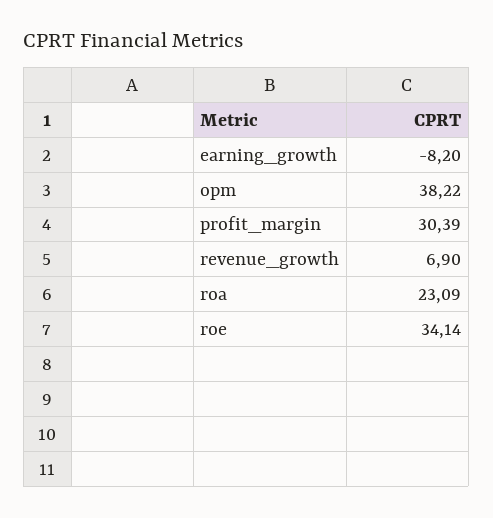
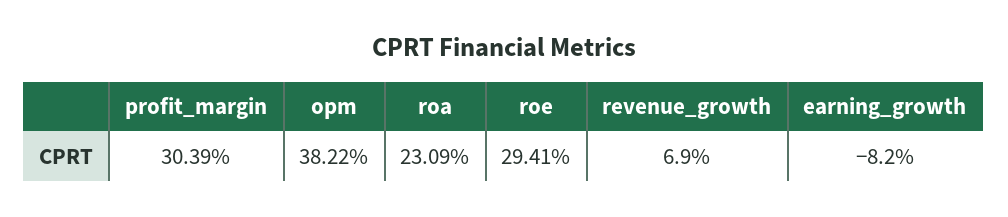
  {
    "earning_growth": -8.2,
    "opm": 38.22,
    "profit_margin": 30.39,
    "revenue_growth": 6.9,
    "roa": 23.09,
-   "roe": 34.14
+   "roe": 29.41
  }

